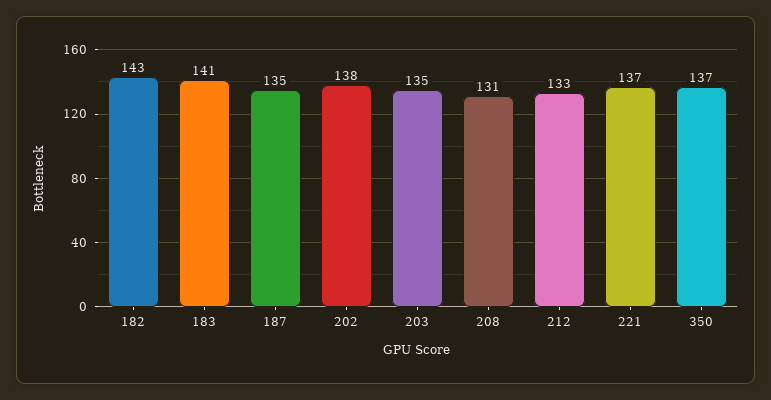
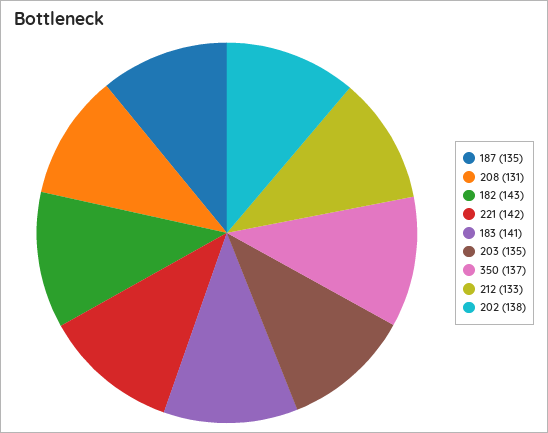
  {
    "182": 143,
    "183": 141,
    "187": 135,
    "202": 138,
    "203": 135,
    "208": 131,
    "212": 133,
-   "221": 137,
+   "221": 142,
    "350": 137
  }

